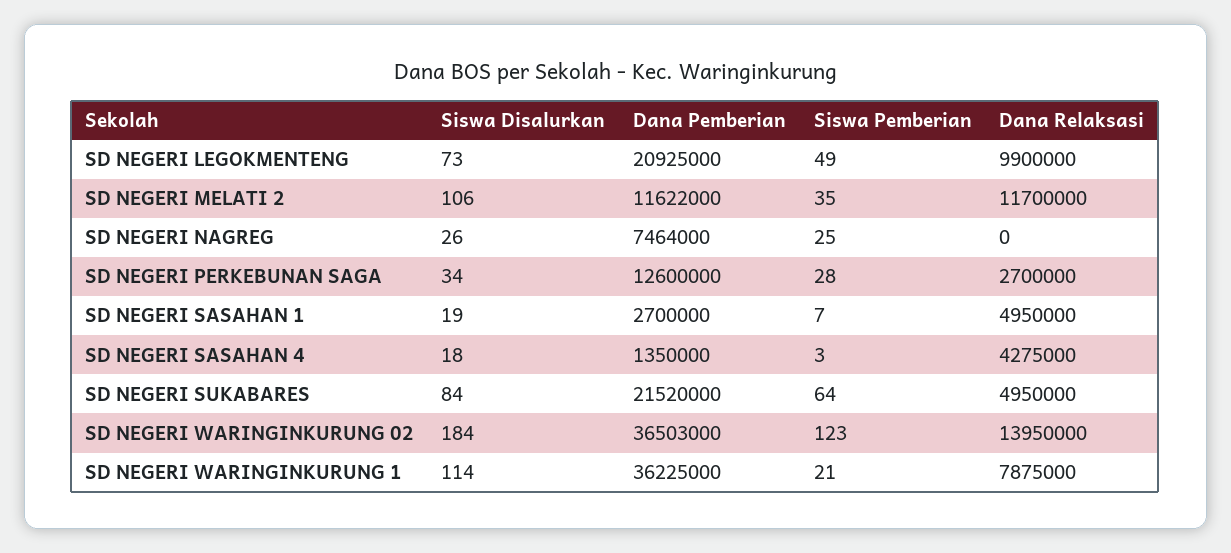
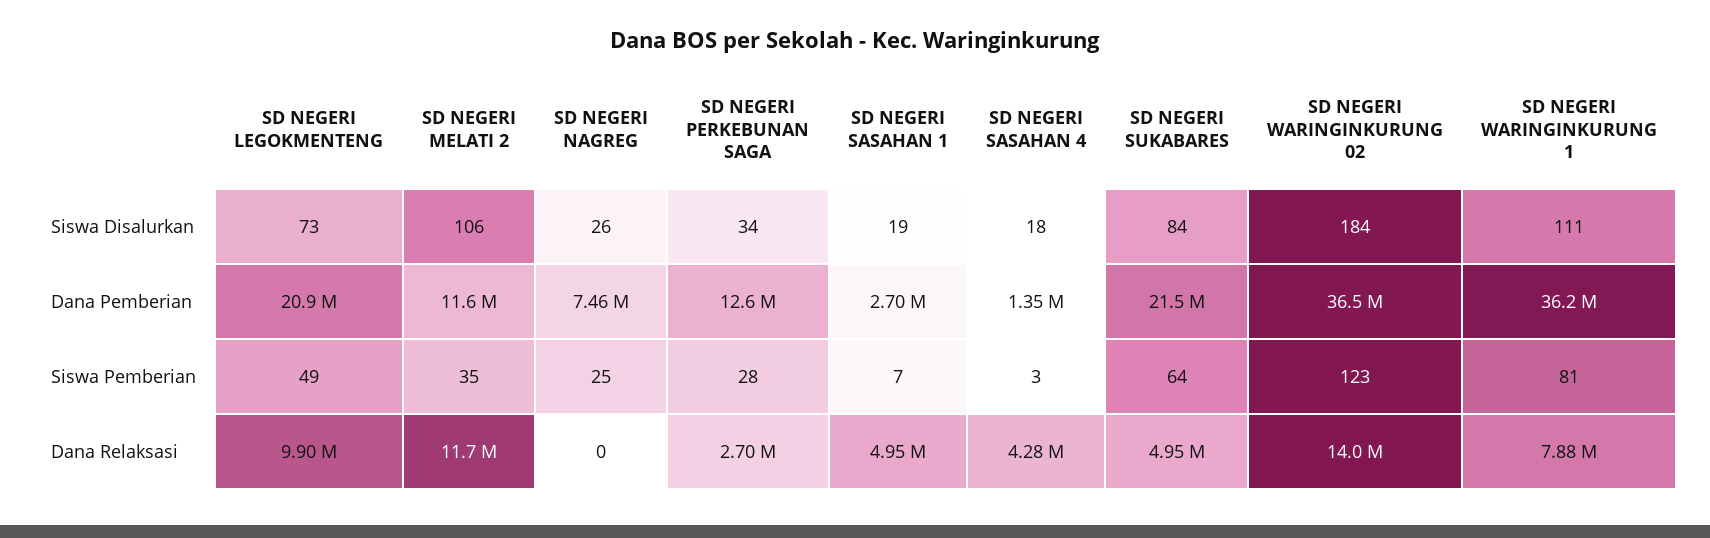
  {
    "Siswa Disalurkan": {
      "SD NEGERI LEGOKMENTENG": 73,
      "SD NEGERI MELATI 2": 106,
      "SD NEGERI NAGREG": 26,
      "SD NEGERI PERKEBUNAN SAGA": 34,
      "SD NEGERI SASAHAN 1": 19,
      "SD NEGERI SASAHAN 4": 18,
      "SD NEGERI SUKABARES": 84,
      "SD NEGERI WARINGINKURUNG 02": 184,
-     "SD NEGERI WARINGINKURUNG 1": 114
+     "SD NEGERI WARINGINKURUNG 1": 111
    },
    "Dana Pemberian": {
      "SD NEGERI LEGOKMENTENG": 20925000,
      "SD NEGERI MELATI 2": 11622000,
      "SD NEGERI NAGREG": 7464000,
      "SD NEGERI PERKEBUNAN SAGA": 12600000,
      "SD NEGERI SASAHAN 1": 2700000,
      "SD NEGERI SASAHAN 4": 1350000,
      "SD NEGERI SUKABARES": 21520000,
      "SD NEGERI WARINGINKURUNG 02": 36503000,
      "SD NEGERI WARINGINKURUNG 1": 36225000
    },
    "Siswa Pemberian": {
      "SD NEGERI LEGOKMENTENG": 49,
      "SD NEGERI MELATI 2": 35,
      "SD NEGERI NAGREG": 25,
      "SD NEGERI PERKEBUNAN SAGA": 28,
      "SD NEGERI SASAHAN 1": 7,
      "SD NEGERI SASAHAN 4": 3,
      "SD NEGERI SUKABARES": 64,
      "SD NEGERI WARINGINKURUNG 02": 123,
-     "SD NEGERI WARINGINKURUNG 1": 21
+     "SD NEGERI WARINGINKURUNG 1": 81
    },
    "Dana Relaksasi": {
      "SD NEGERI LEGOKMENTENG": 9900000,
      "SD NEGERI MELATI 2": 11700000,
      "SD NEGERI NAGREG": 0,
      "SD NEGERI PERKEBUNAN SAGA": 2700000,
      "SD NEGERI SASAHAN 1": 4950000,
      "SD NEGERI SASAHAN 4": 4275000,
      "SD NEGERI SUKABARES": 4950000,
      "SD NEGERI WARINGINKURUNG 02": 13950000,
      "SD NEGERI WARINGINKURUNG 1": 7875000
    }
  }

